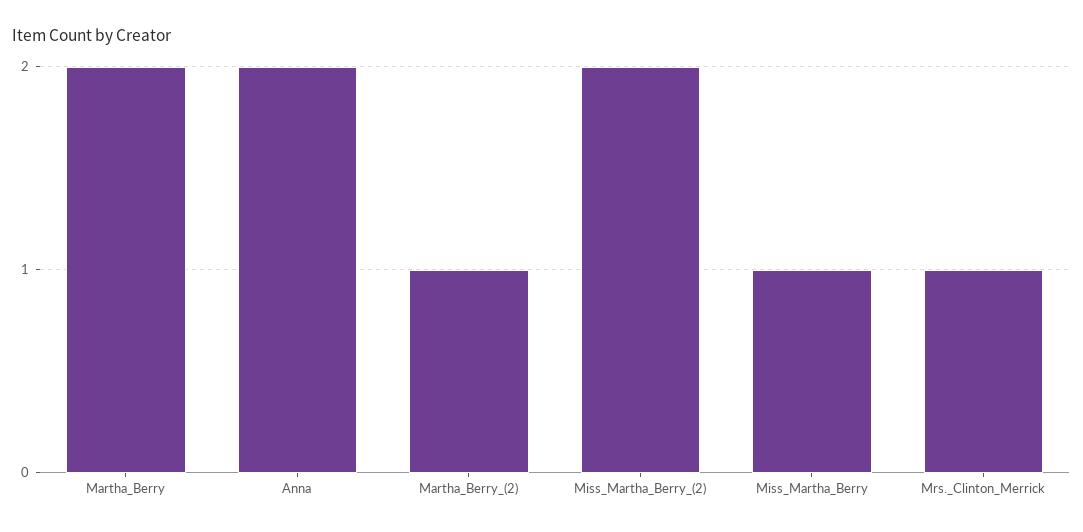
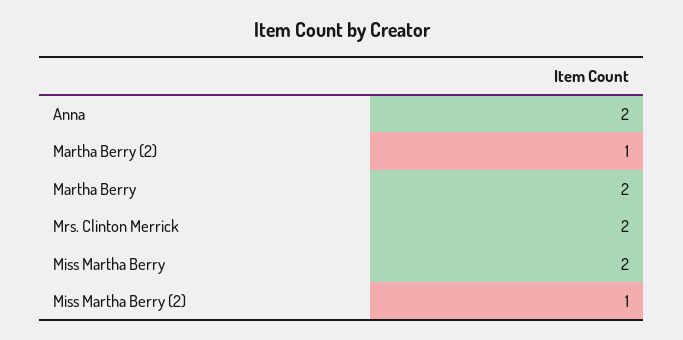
  {
    "Martha_Berry": 2,
    "Anna": 2,
    "Martha_Berry_(2)": 1,
-   "Miss_Martha_Berry_(2)": 2,
+   "Miss_Martha_Berry_(2)": 1,
-   "Miss_Martha_Berry": 1,
+   "Miss_Martha_Berry": 2,
-   "Mrs._Clinton_Merrick": 1
+   "Mrs._Clinton_Merrick": 2
  }

